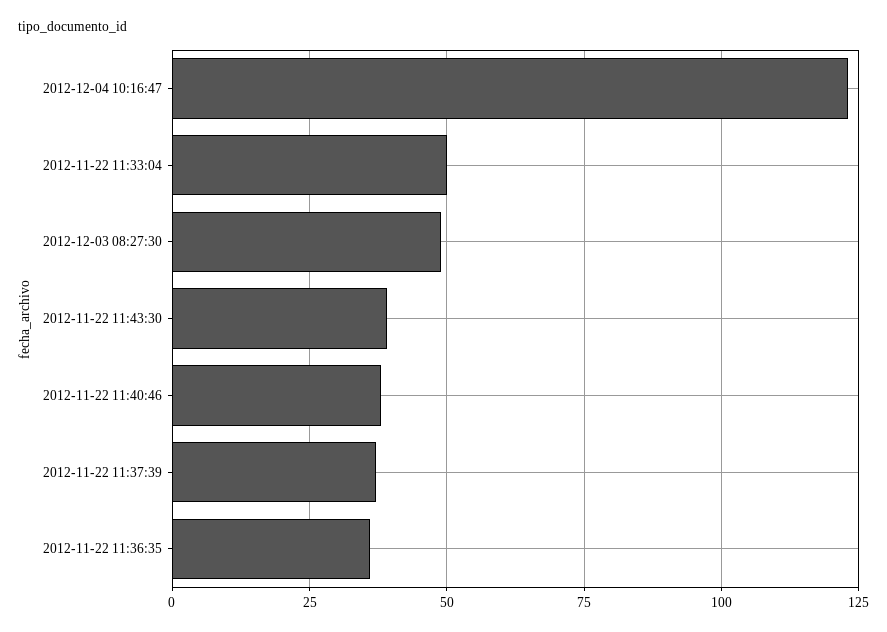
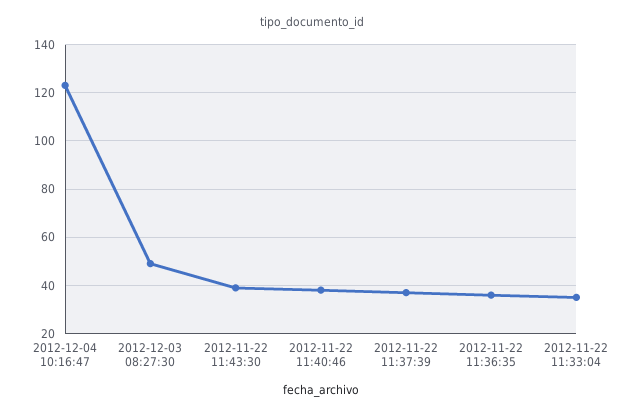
  {
    "2012-12-04 10:16:47": 125,
-   "2012-11-22 11:33:04": 50,
+   "2012-11-22 11:33:04": 35,
    "2012-12-03 08:27:30": 50,
    "2012-11-22 11:43:30": 40,
    "2012-11-22 11:40:46": 40,
    "2012-11-22 11:37:39": 35,
    "2012-11-22 11:36:35": 35
  }

